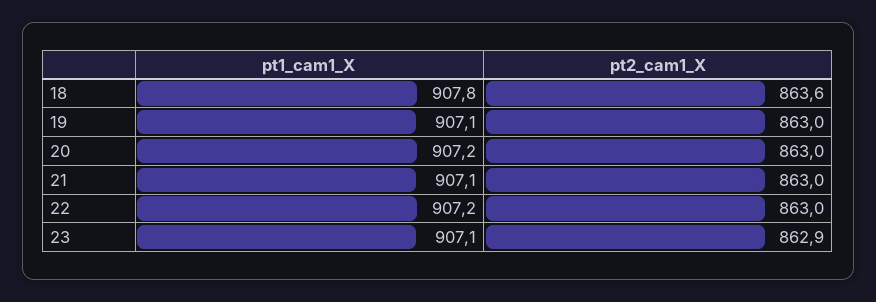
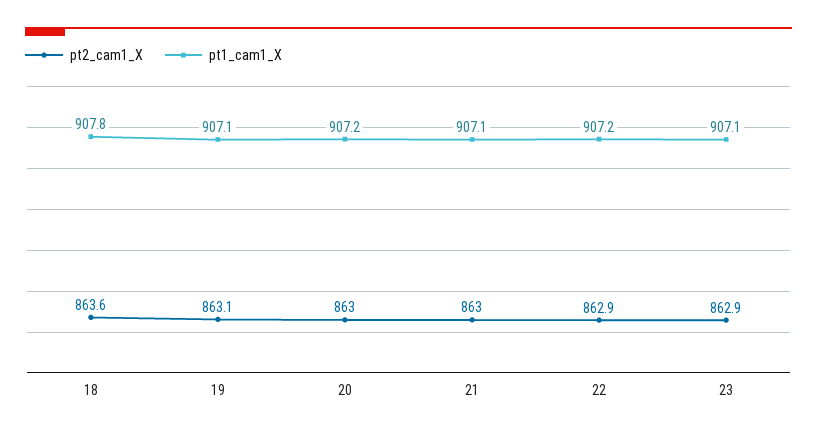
  {
    "pt1_cam1_X": {
      "18": 907.8,
      "19": 907.1,
      "20": 907.2,
      "21": 907.1,
      "22": 907.2,
      "23": 907.1
    },
    "pt2_cam1_X": {
      "18": 863.6,
-     "19": 863,
+     "19": 863.1,
      "20": 863,
      "21": 863,
-     "22": 863,
+     "22": 862.9,
      "23": 862.9
    }
  }

